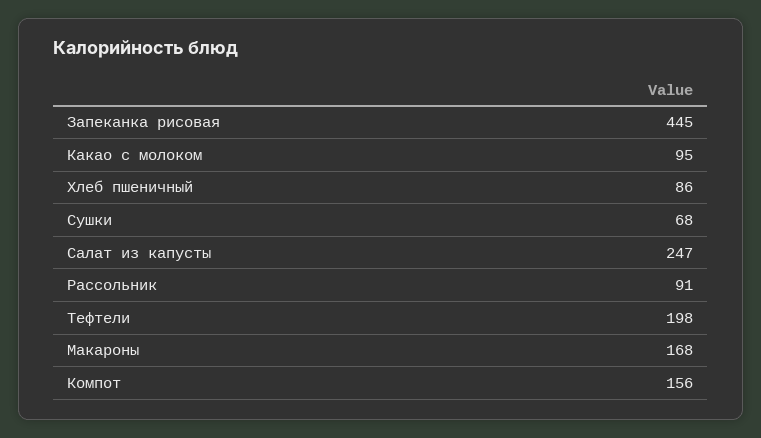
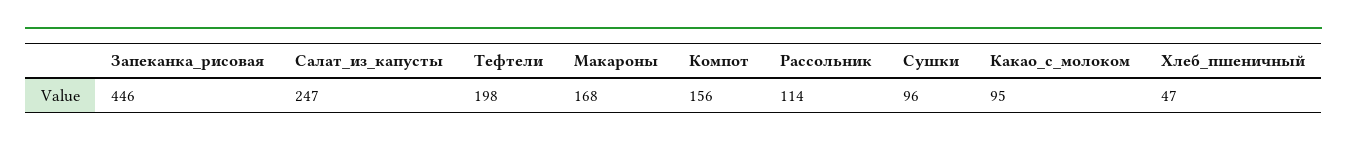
  {
-   "Запеканка рисовая": 445,
+   "Запеканка рисовая": 446,
    "Какао с молоком": 95,
-   "Хлеб пшеничный": 86,
+   "Хлеб пшеничный": 47,
-   "Сушки": 68,
+   "Сушки": 96,
    "Салат из капусты": 247,
-   "Рассольник": 91,
+   "Рассольник": 114,
    "Тефтели": 198,
    "Макароны": 168,
    "Компот": 156
  }

